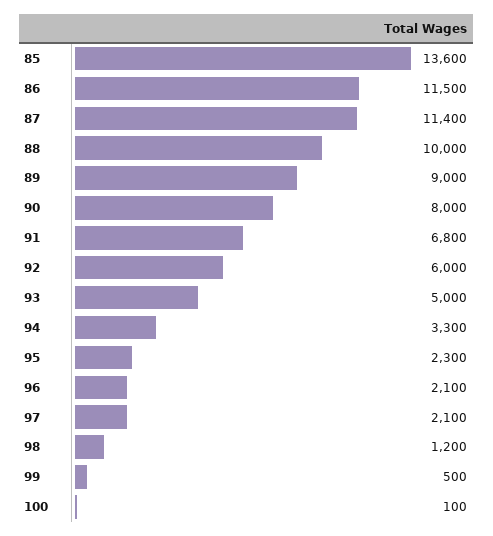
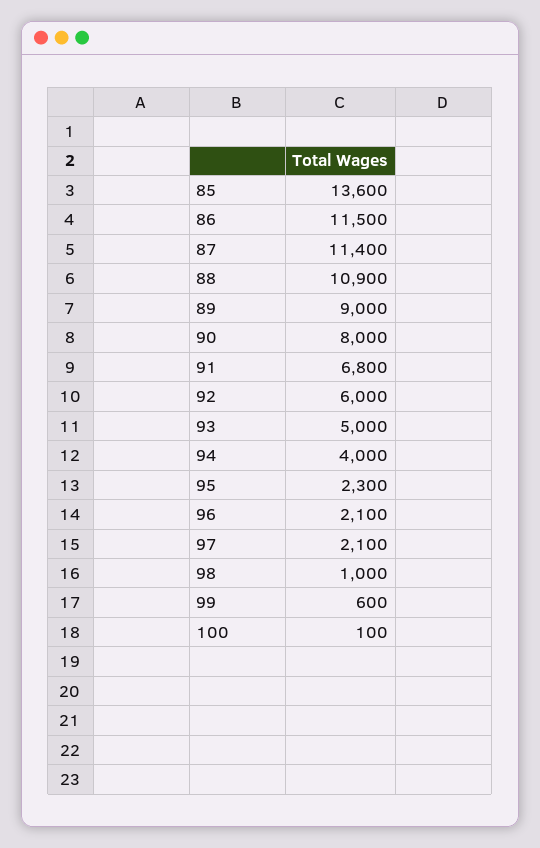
  {
    "85": 13600,
    "86": 11500,
    "87": 11400,
-   "88": 10000,
+   "88": 10900,
    "89": 9000,
    "90": 8000,
    "91": 6800,
    "92": 6000,
    "93": 5000,
-   "94": 3300,
+   "94": 4000,
    "95": 2300,
    "96": 2100,
    "97": 2100,
-   "98": 1200,
+   "98": 1000,
-   "99": 500,
+   "99": 600,
    "100": 100
  }

